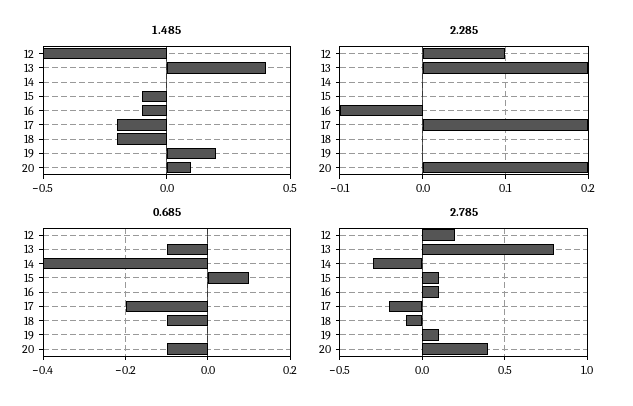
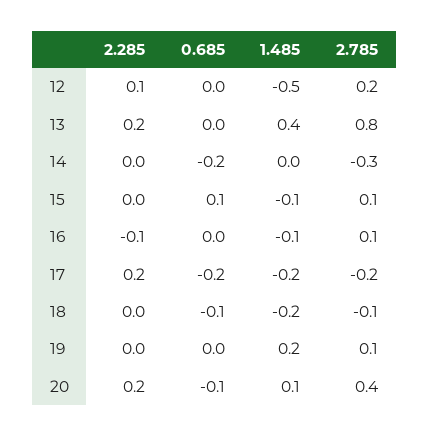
  {
    "1.485": {
      "12": -0.5,
      "13": 0.4,
      "14": 0,
      "15": -0.1,
      "16": -0.1,
      "17": -0.2,
      "18": -0.2,
      "19": 0.2,
      "20": 0.1
    },
    "2.285": {
      "12": 0.1,
      "13": 0.2,
      "14": 0,
      "15": 0,
      "16": -0.1,
      "17": 0.2,
      "18": 0,
      "19": 0,
      "20": 0.2
    },
    "0.685": {
      "12": 0,
-     "13": -0.1,
+     "13": 0,
-     "14": -0.4,
+     "14": -0.2,
      "15": 0.1,
      "16": 0,
      "17": -0.2,
      "18": -0.1,
      "19": 0,
      "20": -0.1
    },
    "2.785": {
      "12": 0.2,
      "13": 0.8,
      "14": -0.3,
      "15": 0.1,
      "16": 0.1,
      "17": -0.2,
      "18": -0.1,
      "19": 0.1,
      "20": 0.4
    }
  }

